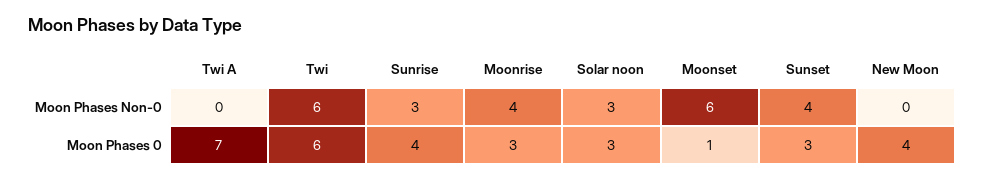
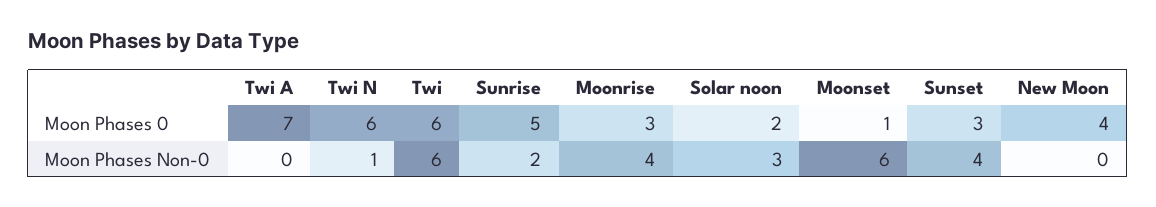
  {
    "Twi A": {
      "Moon Phases Non-0": 0,
      "Moon Phases 0": 7
    },
    "Twi": {
      "Moon Phases Non-0": 6,
      "Moon Phases 0": 6
    },
    "Sunrise": {
-     "Moon Phases Non-0": 3,
+     "Moon Phases Non-0": 2,
-     "Moon Phases 0": 4
+     "Moon Phases 0": 5
    },
    "Moonrise": {
      "Moon Phases Non-0": 4,
      "Moon Phases 0": 3
    },
    "Solar noon": {
      "Moon Phases Non-0": 3,
-     "Moon Phases 0": 3
+     "Moon Phases 0": 2
    },
    "Moonset": {
      "Moon Phases Non-0": 6,
      "Moon Phases 0": 1
    },
    "Sunset": {
      "Moon Phases Non-0": 4,
      "Moon Phases 0": 3
    },
    "New Moon": {
      "Moon Phases Non-0": 0,
      "Moon Phases 0": 4
-   }
+   },
+   "Twi N": {
+     "Moon Phases 0": 6,
+     "Moon Phases Non-0": 1
+   }
  }

